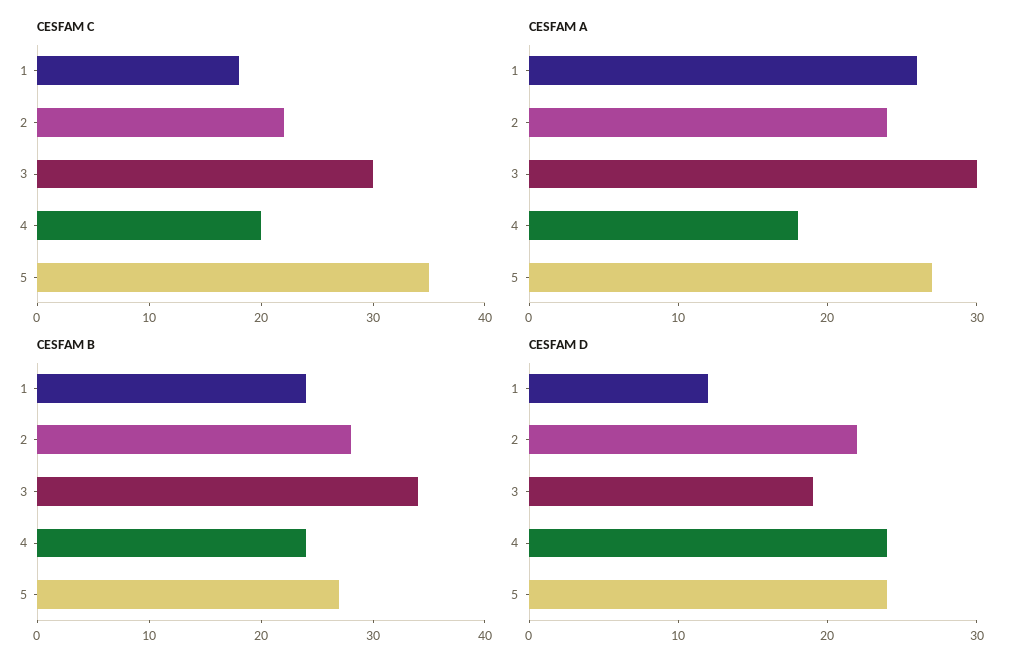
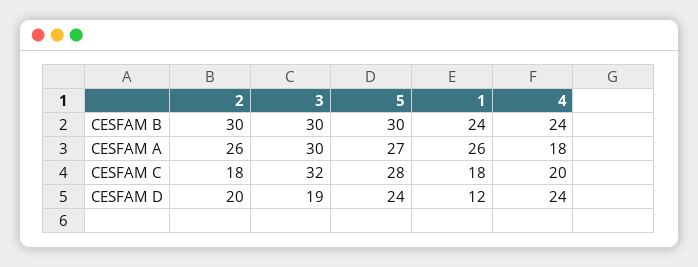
  {
    "CESFAM C": {
      "1": 18,
-     "2": 22,
+     "2": 18,
-     "3": 30,
+     "3": 32,
      "4": 20,
-     "5": 35
+     "5": 28
    },
    "CESFAM A": {
      "1": 26,
-     "2": 24,
+     "2": 26,
      "3": 30,
      "4": 18,
      "5": 27
    },
    "CESFAM B": {
      "1": 24,
-     "2": 28,
+     "2": 30,
-     "3": 34,
+     "3": 30,
      "4": 24,
-     "5": 27
+     "5": 30
    },
    "CESFAM D": {
      "1": 12,
-     "2": 22,
+     "2": 20,
      "3": 19,
      "4": 24,
      "5": 24
    }
  }

